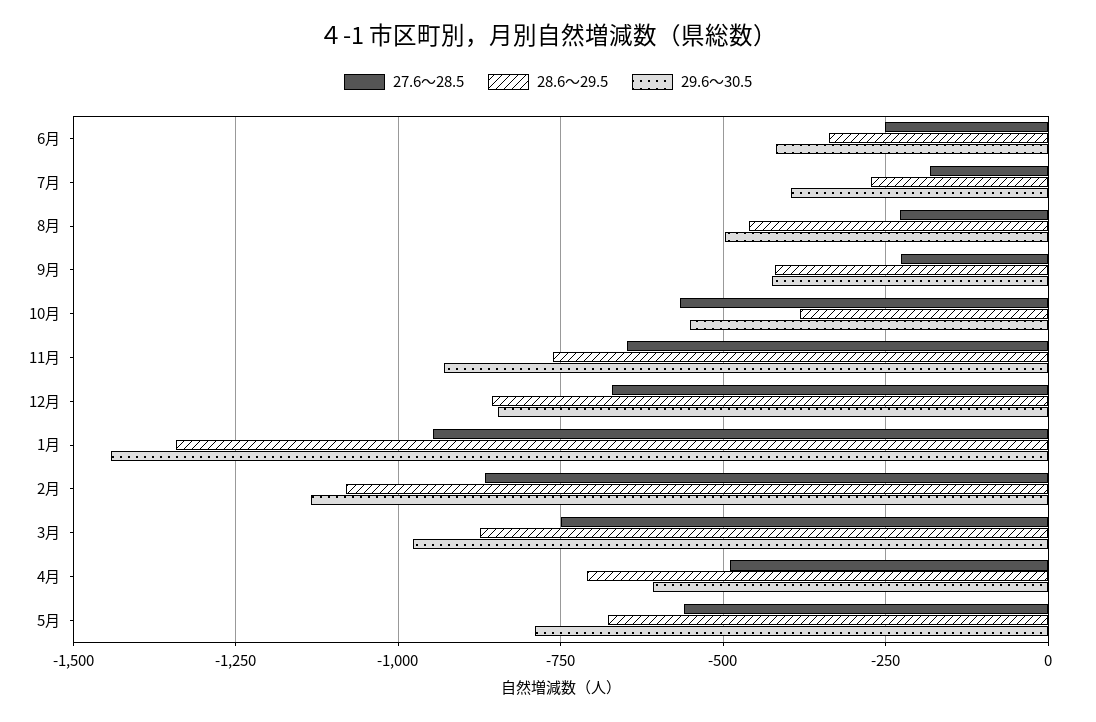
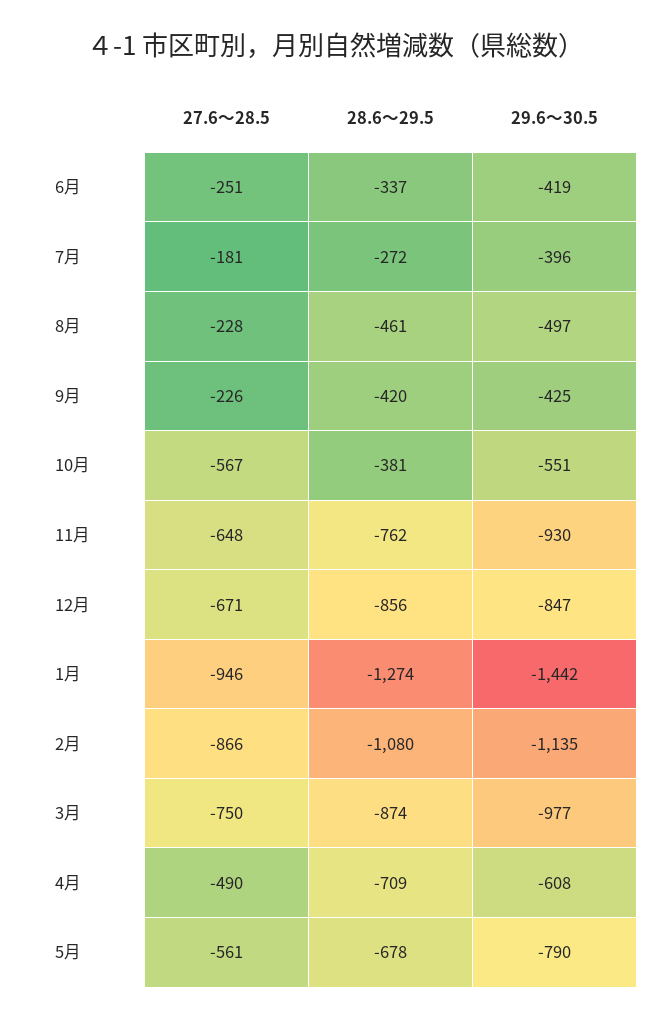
  {
    "27.6～28.5": {
      "6月": -251,
      "7月": -181,
      "8月": -228,
      "9月": -226,
      "10月": -567,
      "11月": -648,
      "12月": -671,
      "1月": -946,
      "2月": -866,
      "3月": -750,
      "4月": -490,
      "5月": -561
    },
    "28.6～29.5": {
      "6月": -337,
      "7月": -272,
      "8月": -461,
      "9月": -420,
      "10月": -381,
      "11月": -762,
      "12月": -856,
-     "1月": -1350,
+     "1月": -1274,
      "2月": -1080,
      "3月": -874,
      "4月": -709,
      "5月": -678
    },
    "29.6～30.5": {
      "6月": -419,
      "7月": -396,
      "8月": -497,
      "9月": -425,
      "10月": -551,
      "11月": -930,
      "12月": -847,
      "1月": -1442,
      "2月": -1135,
      "3月": -977,
      "4月": -608,
      "5月": -790
    }
  }

